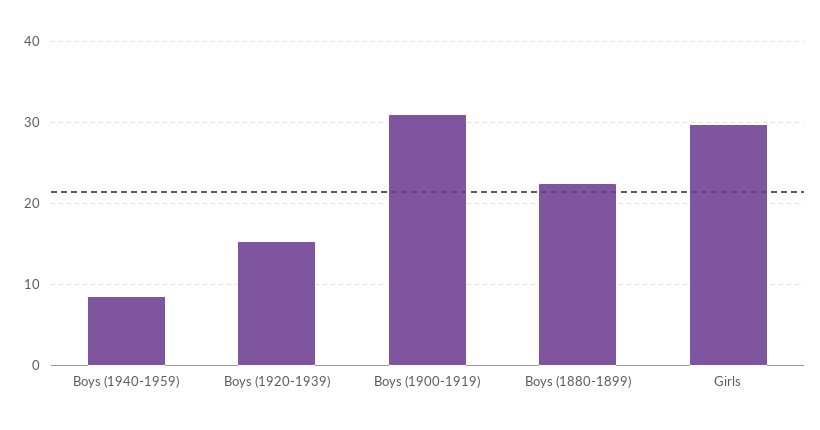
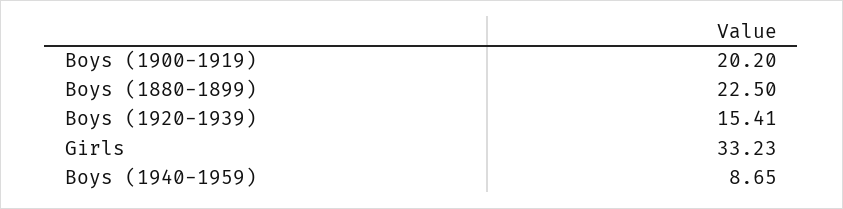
  {
    "Boys (1940-1959)": 8.65,
    "Boys (1920-1939)": 15.41,
-   "Boys (1900-1919)": 31,
+   "Boys (1900-1919)": 20.2,
    "Boys (1880-1899)": 22.5,
-   "Girls": 30
+   "Girls": 33.23
  }

